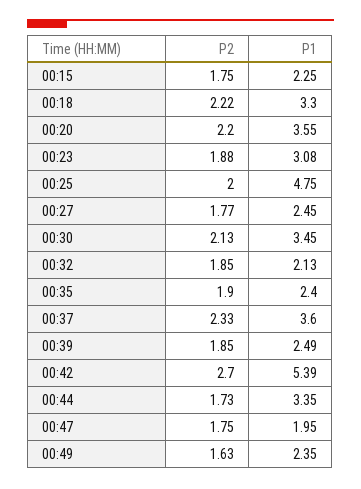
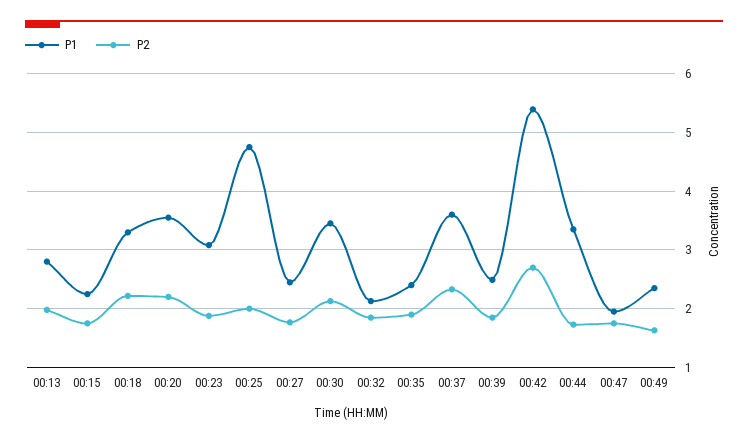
  {
    "P2": {
      "00:15": 1.75,
      "00:18": 2.22,
      "00:20": 2.2,
      "00:23": 1.88,
      "00:25": 2,
      "00:27": 1.77,
      "00:30": 2.13,
      "00:32": 1.85,
      "00:35": 1.9,
      "00:37": 2.33,
      "00:39": 1.85,
      "00:42": 2.7,
      "00:44": 1.73,
      "00:47": 1.75,
-     "00:49": 1.63
+     "00:49": 1.63,
+     "00:13": 2
    },
    "P1": {
      "00:15": 2.25,
      "00:18": 3.3,
      "00:20": 3.55,
      "00:23": 3.08,
      "00:25": 4.75,
      "00:27": 2.45,
      "00:30": 3.45,
      "00:32": 2.13,
      "00:35": 2.4,
      "00:37": 3.6,
      "00:39": 2.49,
      "00:42": 5.39,
      "00:44": 3.35,
      "00:47": 1.95,
-     "00:49": 2.35
+     "00:49": 2.35,
+     "00:13": 2.8
    }
  }

